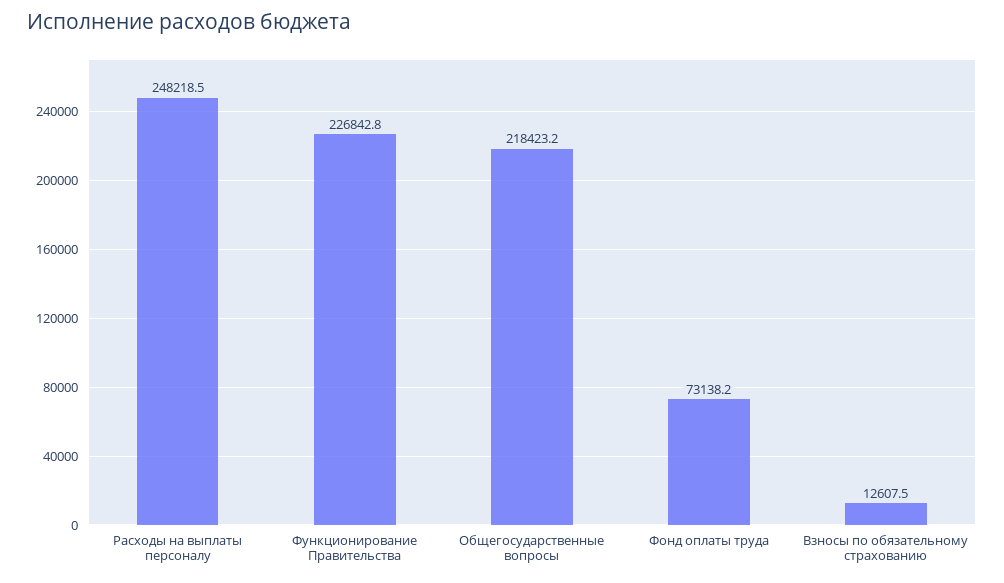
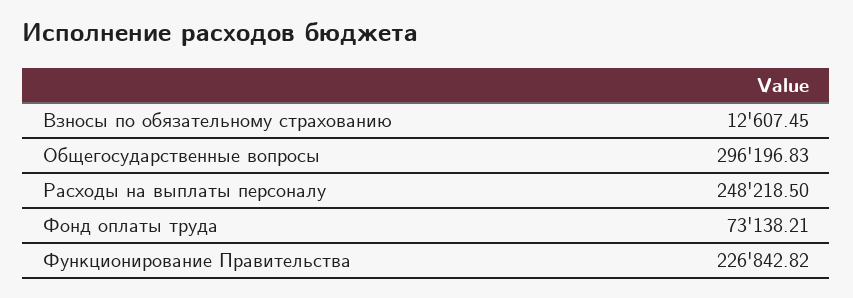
  {
    "Расходы на выплаты персоналу": 248218.5,
    "Функционирование Правительства": 226842.82,
-   "Общегосударственные вопросы": 218423.2,
+   "Общегосударственные вопросы": 296196.83,
    "Фонд оплаты труда": 73138.21,
    "Взносы по обязательному страхованию": 12607.45
  }

